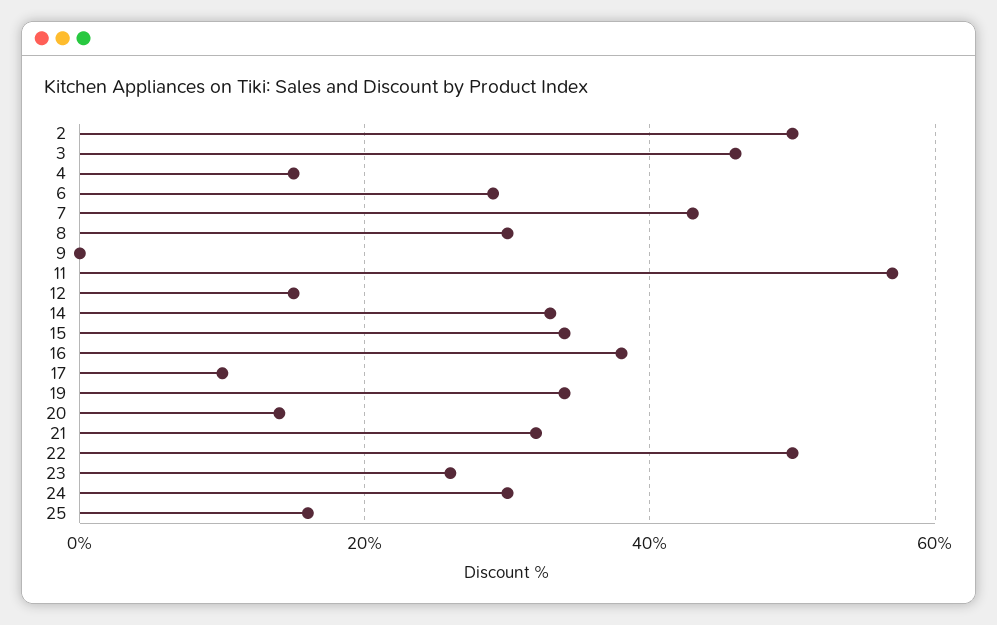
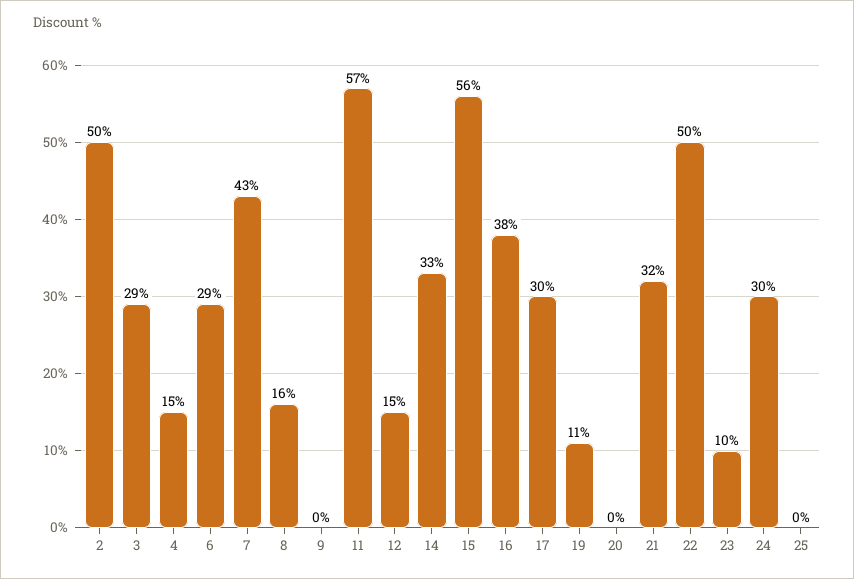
  {
    "2": 50,
-   "3": 45,
+   "3": 29,
    "4": 15,
    "6": 29,
    "7": 43,
-   "8": 30,
+   "8": 16,
    "9": 0,
    "11": 57,
    "12": 15,
    "14": 33,
-   "15": 35,
+   "15": 56,
    "16": 38,
-   "17": 10,
+   "17": 30,
-   "19": 35,
+   "19": 11,
-   "20": 15,
+   "20": 0,
    "21": 32,
    "22": 50,
-   "23": 25,
+   "23": 10,
    "24": 30,
-   "25": 15
+   "25": 0
  }

